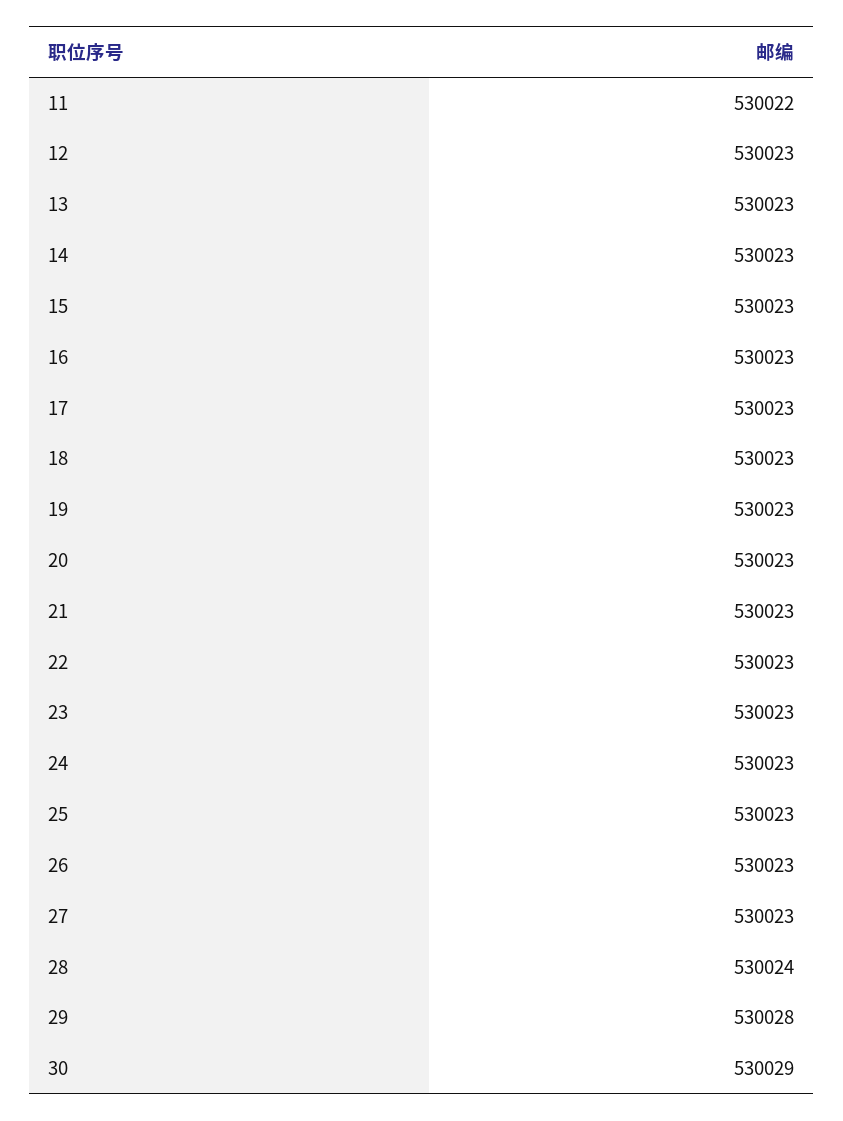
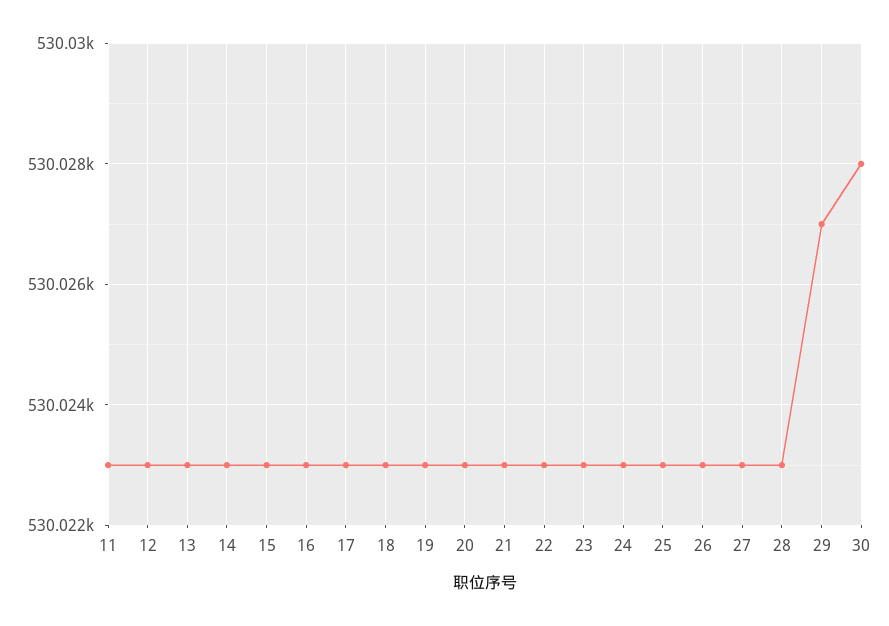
  {
-   "11": 530022,
+   "11": 530023,
    "12": 530023,
    "13": 530023,
    "14": 530023,
    "15": 530023,
    "16": 530023,
    "17": 530023,
    "18": 530023,
    "19": 530023,
    "20": 530023,
    "21": 530023,
    "22": 530023,
    "23": 530023,
    "24": 530023,
    "25": 530023,
    "26": 530023,
    "27": 530023,
-   "28": 530024,
+   "28": 530023,
-   "29": 530028,
+   "29": 530027,
-   "30": 530029
+   "30": 530028
  }

